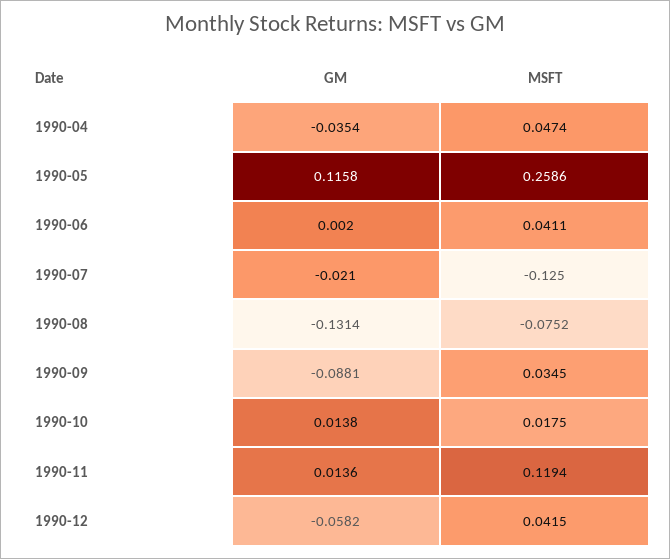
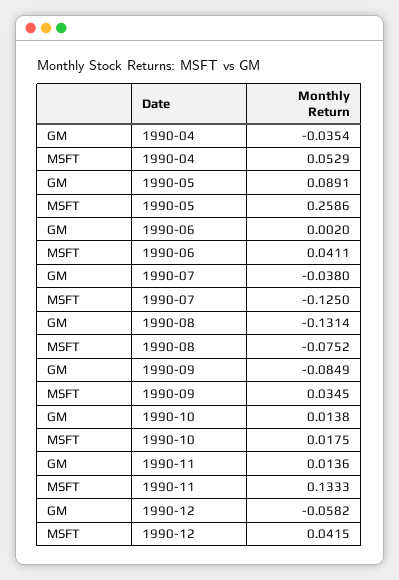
  {
    "GM": {
      "1990-04": -0.0354,
-     "1990-05": 0.1158,
+     "1990-05": 0.0891,
      "1990-06": 0.002,
-     "1990-07": -0.021,
+     "1990-07": -0.038,
      "1990-08": -0.1314,
-     "1990-09": -0.0881,
+     "1990-09": -0.0849,
      "1990-10": 0.0138,
      "1990-11": 0.0136,
      "1990-12": -0.0582
    },
    "MSFT": {
-     "1990-04": 0.0474,
+     "1990-04": 0.0529,
      "1990-05": 0.2586,
      "1990-06": 0.0411,
      "1990-07": -0.125,
      "1990-08": -0.0752,
      "1990-09": 0.0345,
      "1990-10": 0.0175,
-     "1990-11": 0.1194,
+     "1990-11": 0.1333,
      "1990-12": 0.0415
    }
  }

